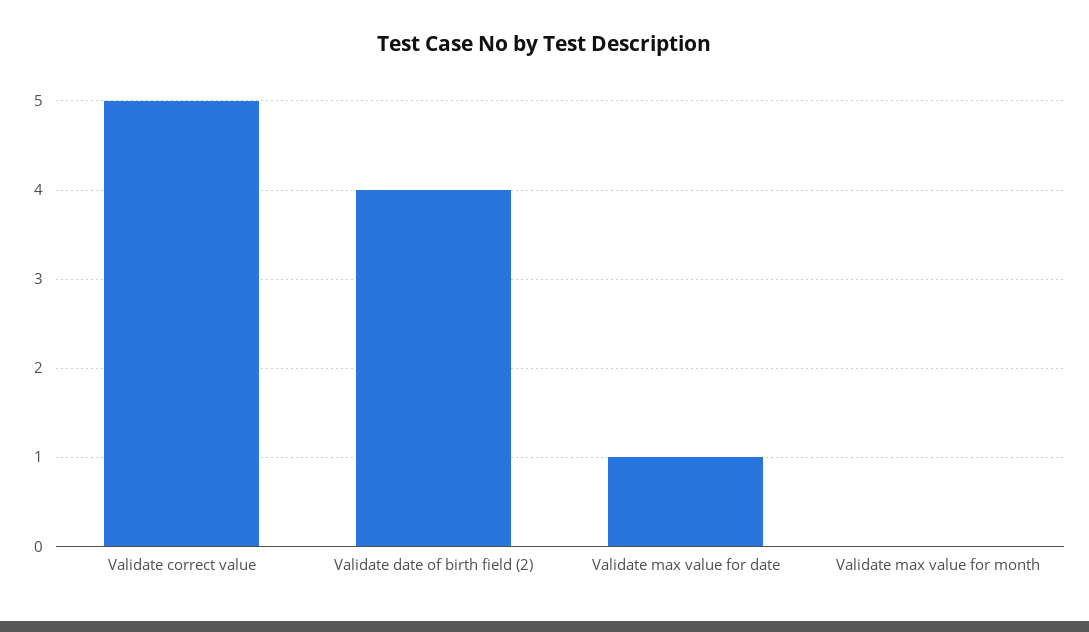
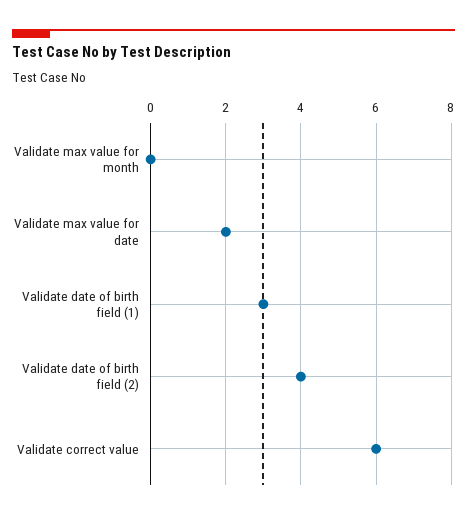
  {
-   "Validate correct value": 5,
+   "Validate correct value": 6,
    "Validate date of birth field (2)": 4,
-   "Validate max value for date": 1,
+   "Validate max value for date": 2,
-   "Validate max value for month": 0
+   "Validate max value for month": 0,
+   "Validate date of birth field (1)": 3
  }

